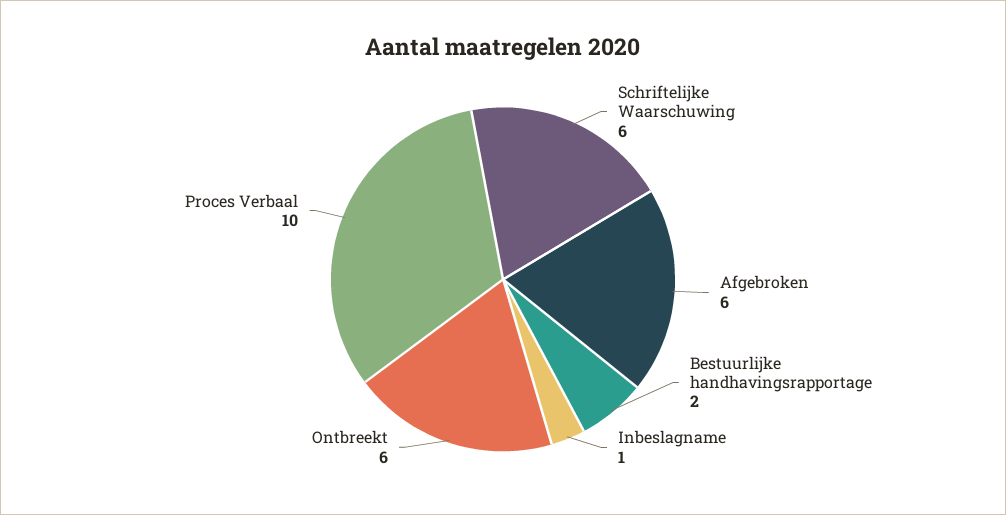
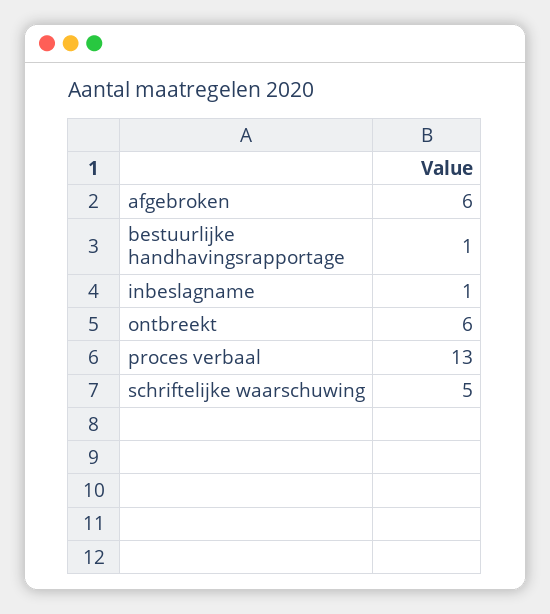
  {
-   "Schriftelijke Waarschuwing": 6,
+   "Schriftelijke Waarschuwing": 5,
    "Afgebroken": 6,
-   "Bestuurlijke handhavingsrapportage": 2,
+   "Bestuurlijke handhavingsrapportage": 1,
    "Inbeslagname": 1,
    "Ontbreekt": 6,
-   "Proces Verbaal": 10
+   "Proces Verbaal": 13
  }

